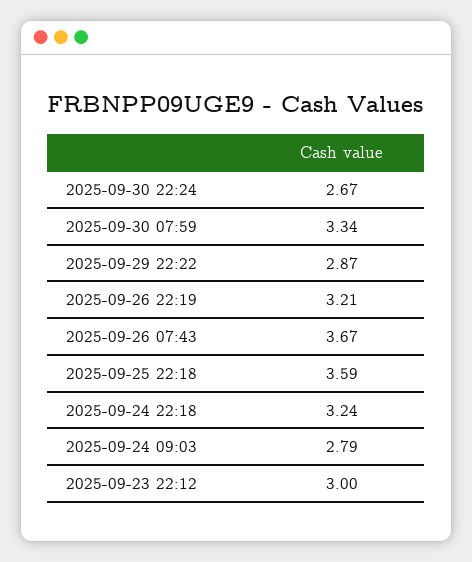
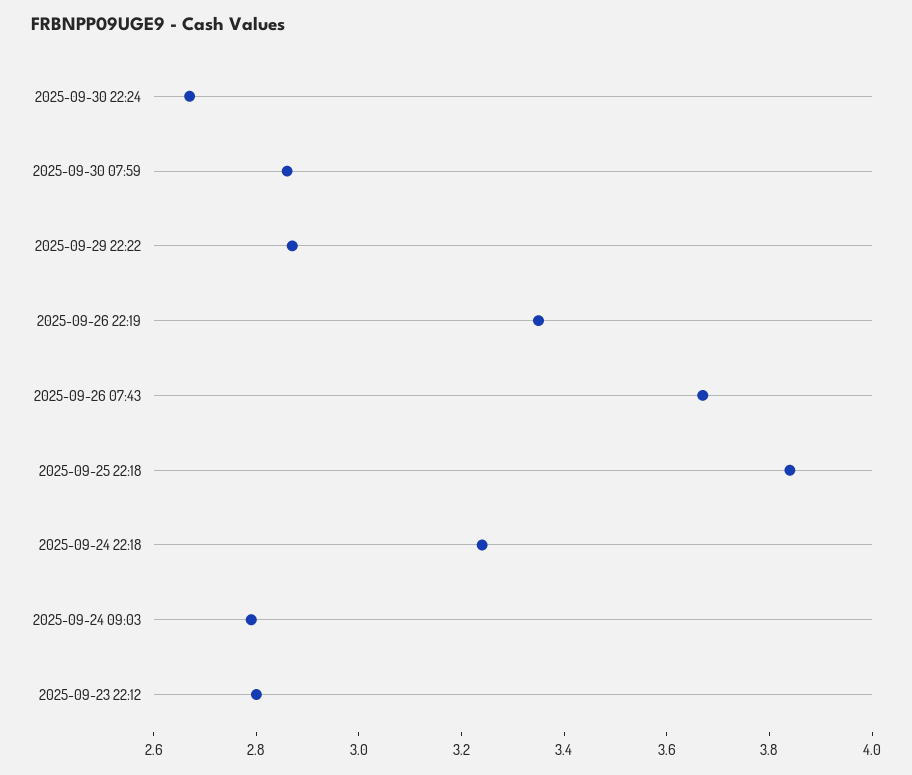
  {
    "2025-09-30 22:24": 2.67,
-   "2025-09-30 07:59": 3.34,
+   "2025-09-30 07:59": 2.85,
    "2025-09-29 22:22": 2.87,
-   "2025-09-26 22:19": 3.21,
+   "2025-09-26 22:19": 3.35,
    "2025-09-26 07:43": 3.67,
-   "2025-09-25 22:18": 3.59,
+   "2025-09-25 22:18": 3.85,
    "2025-09-24 22:18": 3.24,
    "2025-09-24 09:03": 2.79,
-   "2025-09-23 22:12": 3
+   "2025-09-23 22:12": 2.8
  }

